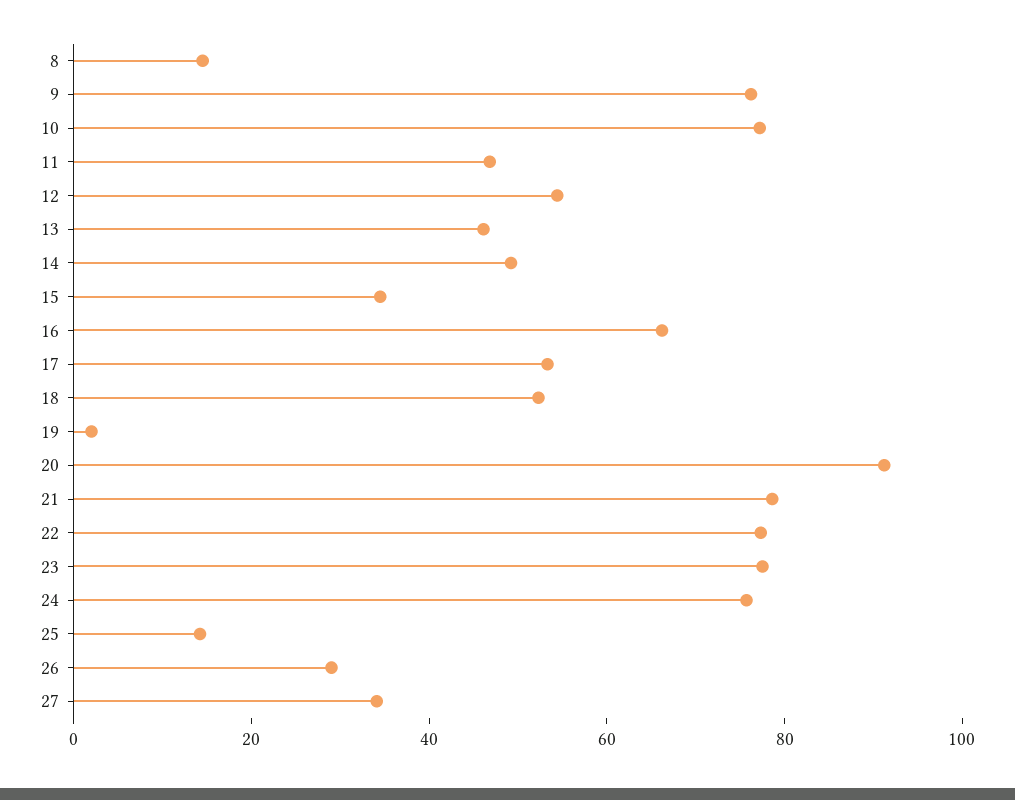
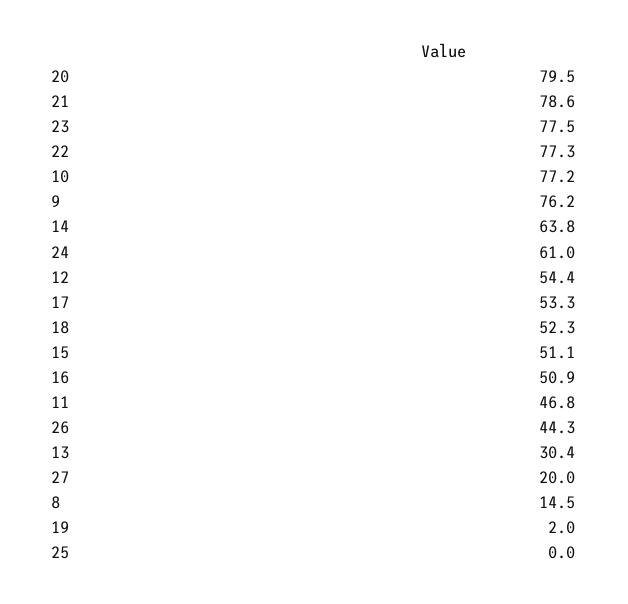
  {
    "8": 14.5,
    "9": 76.2,
    "10": 77.2,
    "11": 46.8,
    "12": 54.4,
-   "13": 45,
+   "13": 30.4,
-   "14": 50,
+   "14": 63.8,
-   "15": 35,
+   "15": 51.1,
-   "16": 65,
+   "16": 50.9,
    "17": 53.3,
    "18": 52.3,
    "19": 2,
-   "20": 90,
+   "20": 79.5,
    "21": 78.6,
    "22": 77.3,
    "23": 77.5,
-   "24": 75,
+   "24": 61,
-   "25": 15,
+   "25": 0,
-   "26": 30,
+   "26": 44.3,
-   "27": 35
+   "27": 20
  }

